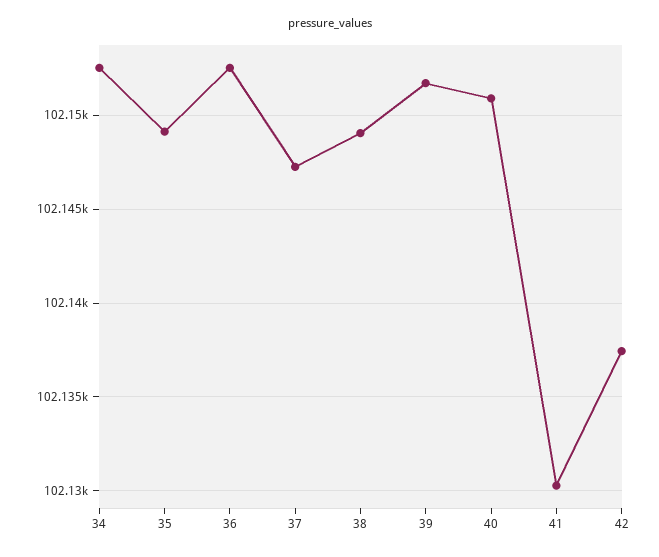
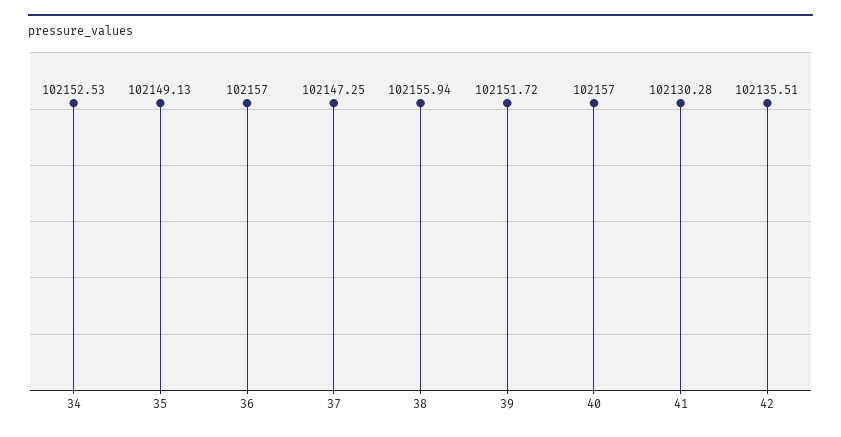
  {
    "34": 102152.53,
    "35": 102149.13,
-   "36": 102152.5,
+   "36": 102157,
    "37": 102147.25,
-   "38": 102149,
+   "38": 102155.94,
    "39": 102151.72,
-   "40": 102151,
+   "40": 102157,
    "41": 102130.28,
-   "42": 102137.5
+   "42": 102135.51
  }

